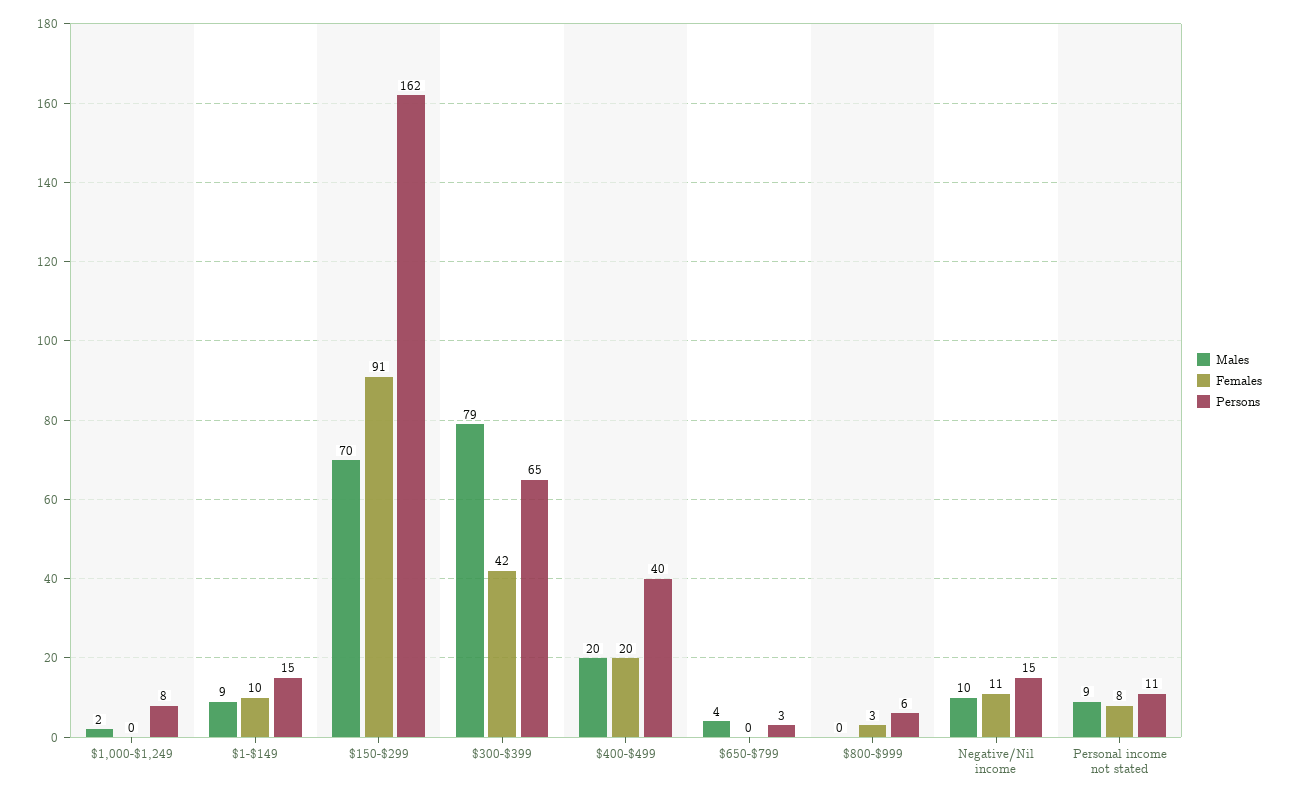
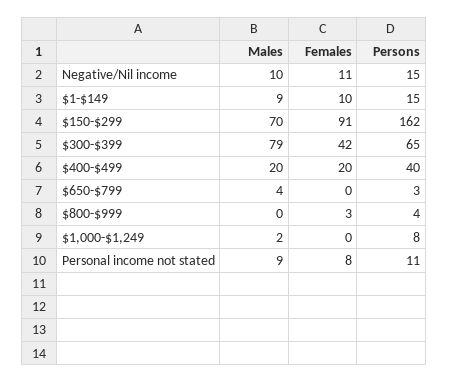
  {
    "Males": {
      "$1,000-$1,249": 2,
      "$1-$149": 9,
      "$150-$299": 70,
      "$300-$399": 79,
      "$400-$499": 20,
      "$650-$799": 4,
      "$800-$999": 0,
      "Negative/Nil income": 10,
      "Personal income not stated": 9
    },
    "Females": {
      "$1,000-$1,249": 0,
      "$1-$149": 10,
      "$150-$299": 91,
      "$300-$399": 42,
      "$400-$499": 20,
      "$650-$799": 0,
      "$800-$999": 3,
      "Negative/Nil income": 11,
      "Personal income not stated": 8
    },
    "Persons": {
      "$1,000-$1,249": 8,
      "$1-$149": 15,
      "$150-$299": 162,
      "$300-$399": 65,
      "$400-$499": 40,
      "$650-$799": 3,
-     "$800-$999": 6,
+     "$800-$999": 4,
      "Negative/Nil income": 15,
      "Personal income not stated": 11
    }
  }

